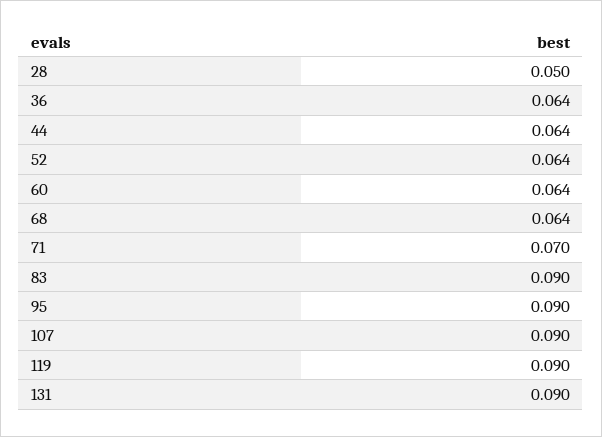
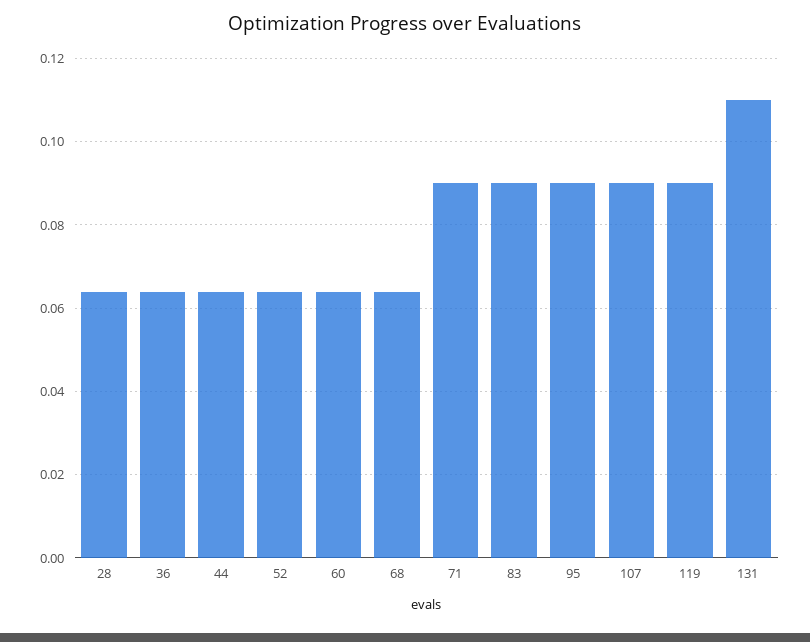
  {
-   "28": 0.05,
+   "28": 0.065,
    "36": 0.064,
    "44": 0.064,
    "52": 0.064,
    "60": 0.064,
    "68": 0.064,
-   "71": 0.07,
+   "71": 0.09,
    "83": 0.09,
    "95": 0.09,
    "107": 0.09,
    "119": 0.09,
-   "131": 0.09
+   "131": 0.11
  }

